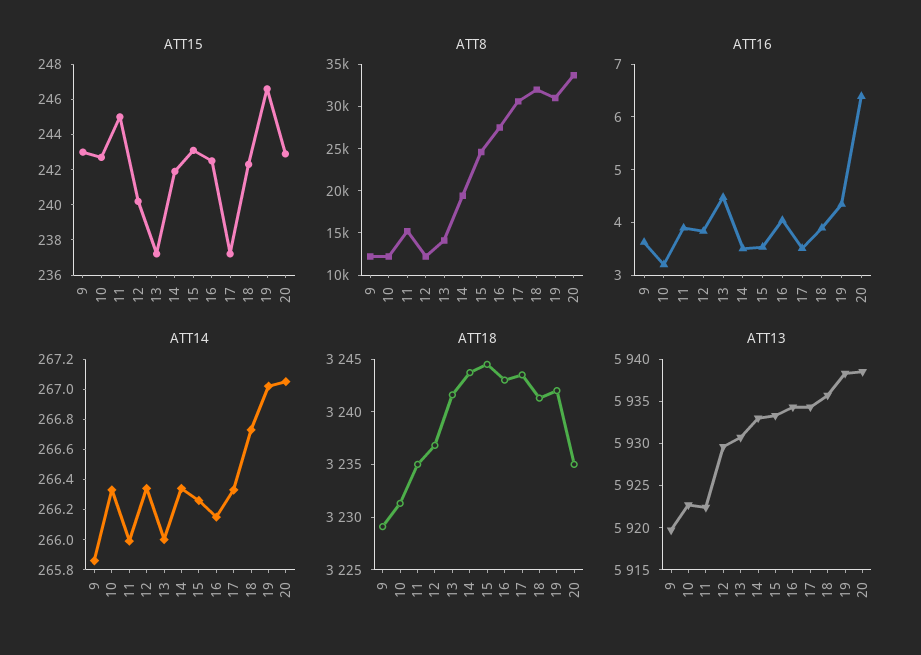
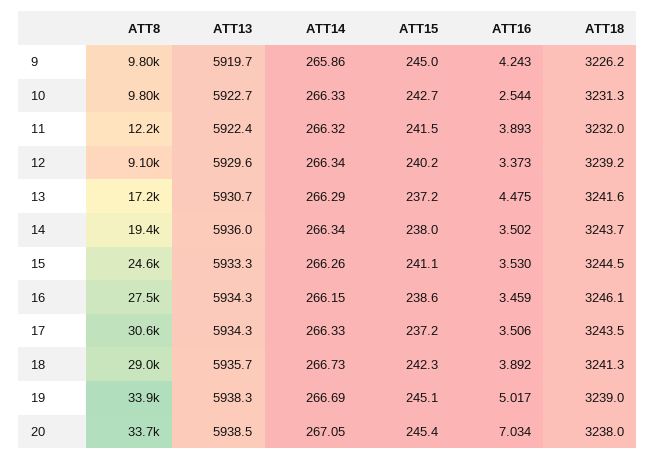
  {
    "ATT15": {
-     "9": 243,
+     "9": 245,
      "10": 242.7,
-     "11": 245,
+     "11": 241.5,
      "12": 240.2,
      "13": 237.2,
-     "14": 242,
+     "14": 238,
-     "15": 243,
+     "15": 241.1,
-     "16": 242.5,
+     "16": 238.6,
      "17": 237.2,
      "18": 242.3,
-     "19": 246.5,
+     "19": 245.1,
-     "20": 243
+     "20": 245.4
    },
    "ATT8": {
-     "9": 12000,
+     "9": 9800,
-     "10": 12000,
+     "10": 9800,
-     "11": 15000,
+     "11": 12200,
-     "12": 12000,
+     "12": 9100,
-     "13": 14000,
+     "13": 17200,
      "14": 19400,
      "15": 24600,
      "16": 27500,
      "17": 30600,
-     "18": 32000,
+     "18": 29000,
-     "19": 31000,
+     "19": 33900,
      "20": 33700
    },
    "ATT16": {
-     "9": 3.6,
+     "9": 4.243,
-     "10": 3.2,
+     "10": 2.544,
      "11": 3.893,
-     "12": 3.8,
+     "12": 3.373,
      "13": 4.475,
      "14": 3.502,
      "15": 3.53,
-     "16": 4,
+     "16": 3.459,
      "17": 3.506,
      "18": 3.892,
-     "19": 4.4,
+     "19": 5.017,
-     "20": 6.4
+     "20": 7.034
    },
    "ATT14": {
      "9": 265.86,
      "10": 266.33,
-     "11": 266,
+     "11": 266.32,
      "12": 266.34,
-     "13": 266,
+     "13": 266.29,
      "14": 266.34,
      "15": 266.26,
      "16": 266.15,
      "17": 266.33,
      "18": 266.73,
-     "19": 267,
+     "19": 266.69,
      "20": 267.05
    },
    "ATT18": {
-     "9": 3229,
+     "9": 3226.2,
      "10": 3231.3,
-     "11": 3235,
+     "11": 3232,
-     "12": 3237,
+     "12": 3239.2,
      "13": 3241.6,
      "14": 3243.7,
      "15": 3244.5,
-     "16": 3243,
+     "16": 3246.1,
      "17": 3243.5,
      "18": 3241.3,
-     "19": 3242,
+     "19": 3239,
-     "20": 3235
+     "20": 3238
    },
    "ATT13": {
      "9": 5919.7,
      "10": 5922.7,
      "11": 5922.4,
      "12": 5929.6,
      "13": 5930.7,
-     "14": 5933,
+     "14": 5936,
      "15": 5933.3,
      "16": 5934.3,
      "17": 5934.3,
      "18": 5935.7,
      "19": 5938.3,
      "20": 5938.5
    }
  }

